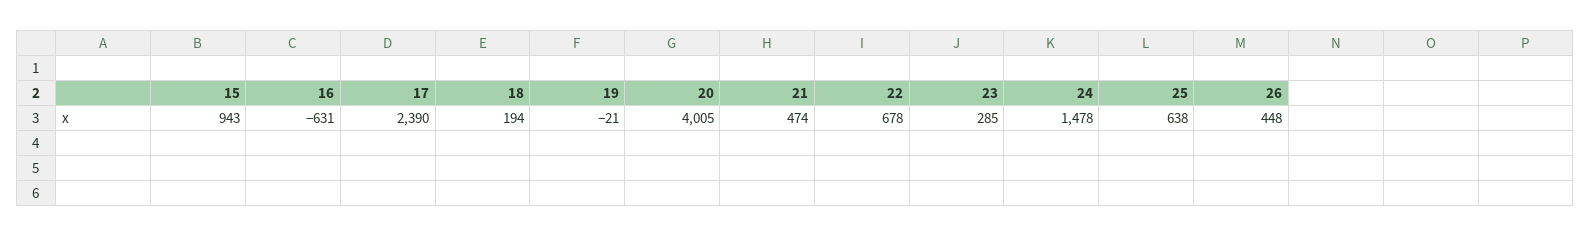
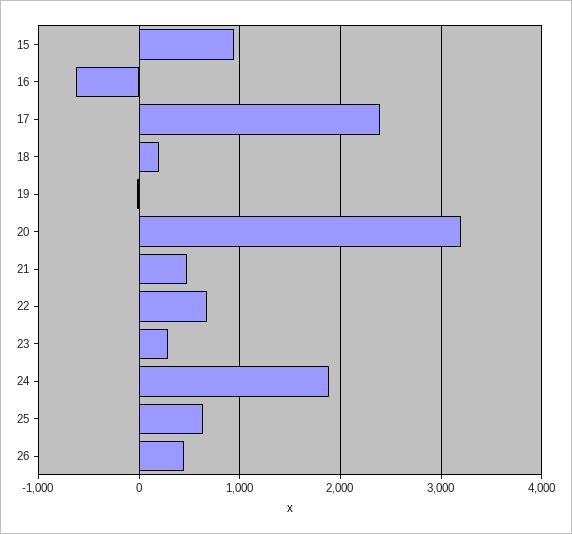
  {
    "15": 943,
    "16": -631,
    "17": 2390,
    "18": 194,
    "19": -21,
-   "20": 4005,
+   "20": 3200,
    "21": 474,
    "22": 678,
    "23": 285,
-   "24": 1478,
+   "24": 1900,
    "25": 638,
    "26": 448
  }

